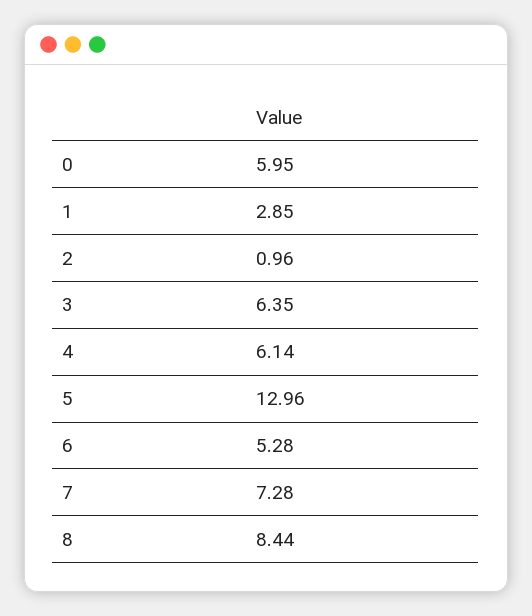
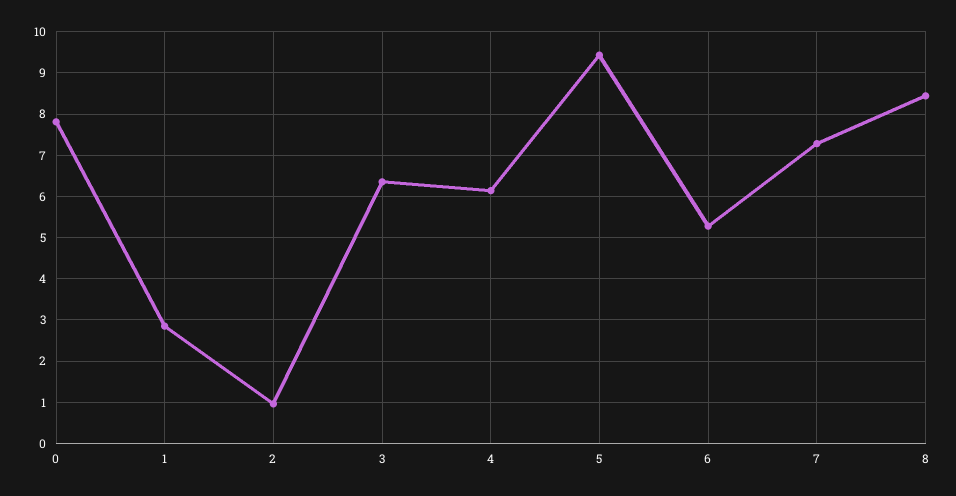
  {
-   "0": 5.95,
+   "0": 7.8,
    "1": 2.85,
    "2": 0.96,
    "3": 6.35,
    "4": 6.14,
-   "5": 12.96,
+   "5": 9.4,
    "6": 5.28,
    "7": 7.28,
    "8": 8.44
  }

